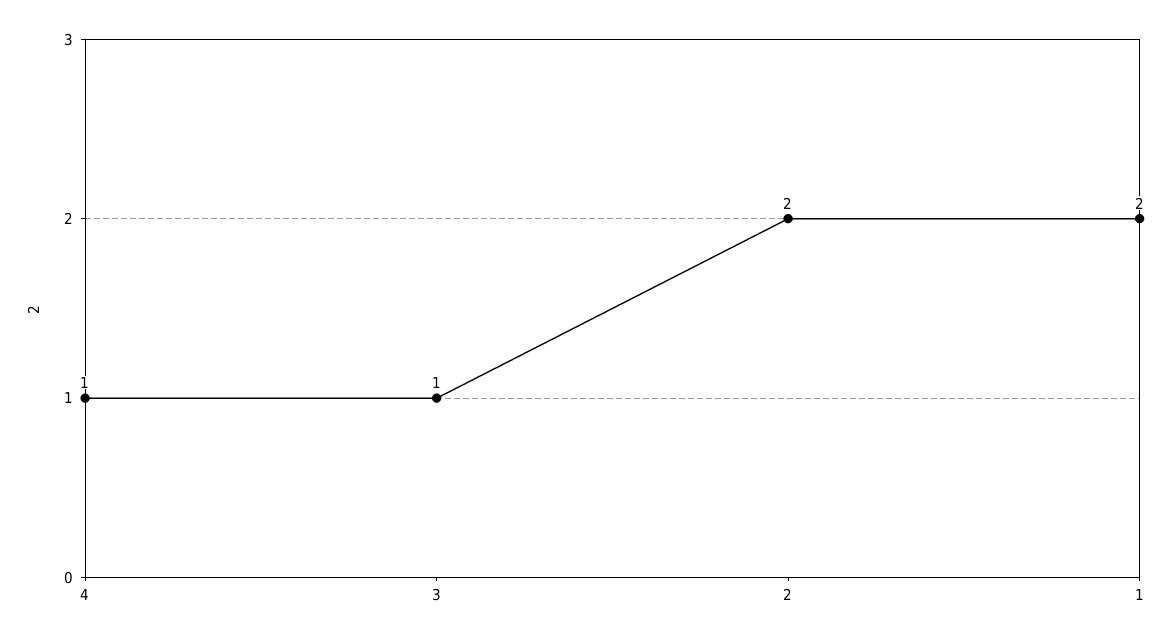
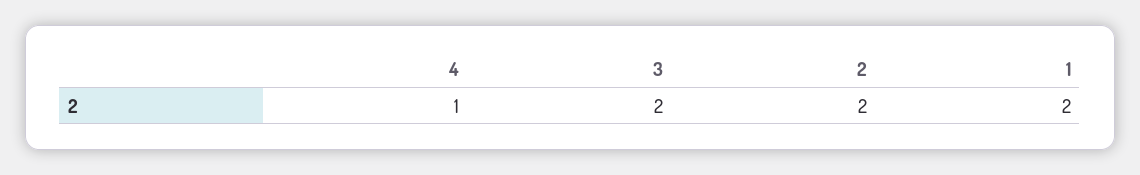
  {
    "4": 1,
-   "3": 1,
+   "3": 2,
    "2": 2,
    "1": 2
  }

